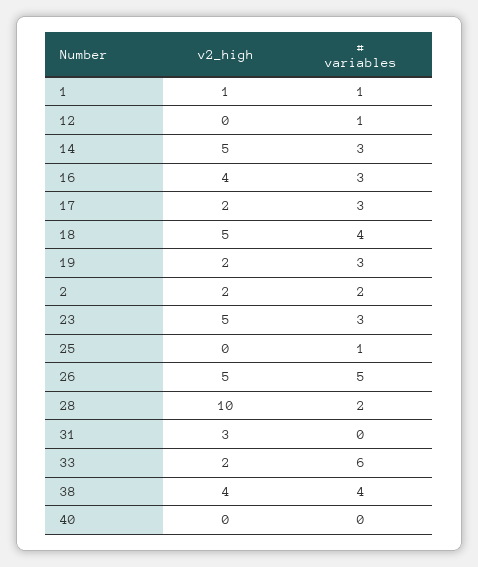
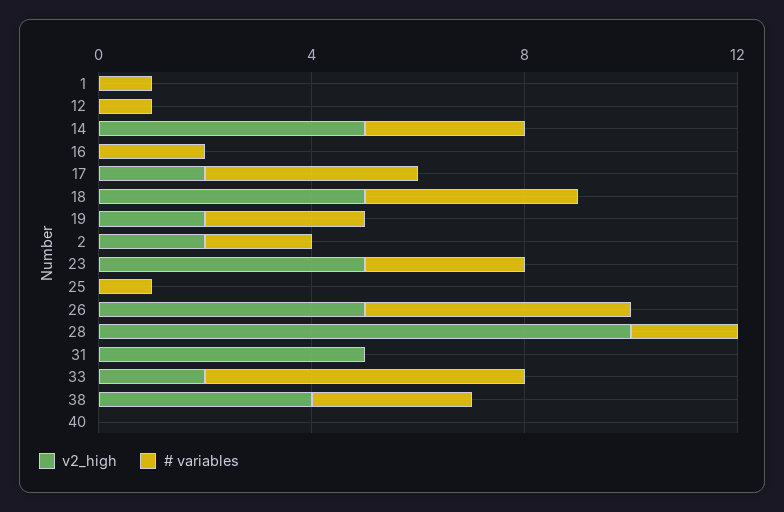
  {
    "v2_high": {
-     "1": 1,
+     "1": 0,
      "12": 0,
      "14": 5,
-     "16": 4,
+     "16": 0,
      "17": 2,
      "18": 5,
      "19": 2,
      "2": 2,
      "23": 5,
      "25": 0,
      "26": 5,
      "28": 10,
-     "31": 3,
+     "31": 5,
      "33": 2,
      "38": 4,
      "40": 0
    },
    "# variables": {
      "1": 1,
      "12": 1,
      "14": 3,
-     "16": 3,
+     "16": 2,
-     "17": 3,
+     "17": 4,
      "18": 4,
      "19": 3,
      "2": 2,
      "23": 3,
      "25": 1,
      "26": 5,
      "28": 2,
      "31": 0,
      "33": 6,
-     "38": 4,
+     "38": 3,
      "40": 0
    }
  }

